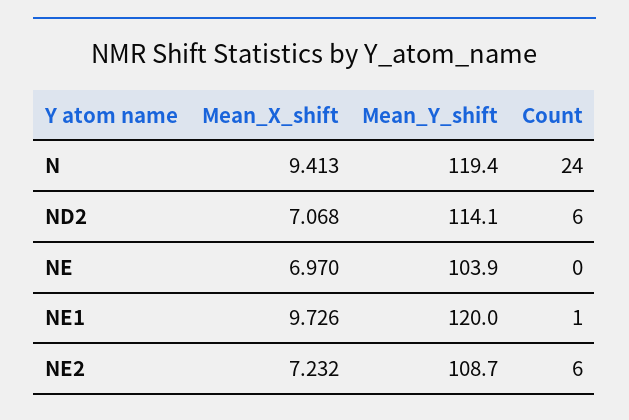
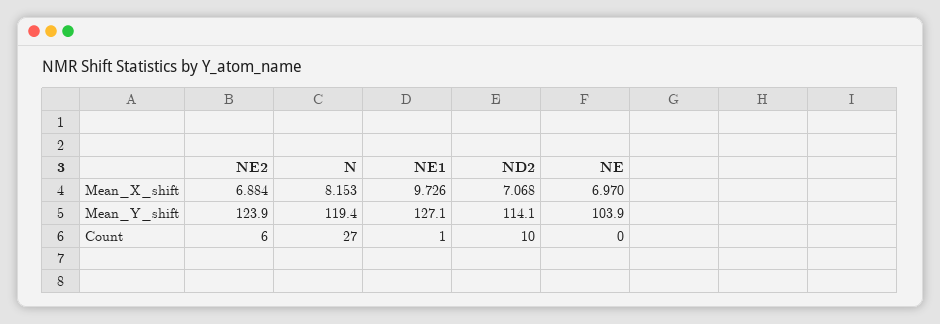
  {
    "Mean_X_shift": {
-     "N": 9.413,
+     "N": 8.153,
      "ND2": 7.068,
      "NE": 6.97,
      "NE1": 9.726,
-     "NE2": 7.232
+     "NE2": 6.884
    },
    "Mean_Y_shift": {
      "N": 119.4,
      "ND2": 114.1,
      "NE": 103.9,
-     "NE1": 120,
+     "NE1": 127.1,
-     "NE2": 108.7
+     "NE2": 123.9
    },
    "Count": {
-     "N": 24,
+     "N": 27,
-     "ND2": 6,
+     "ND2": 10,
      "NE": 0,
      "NE1": 1,
      "NE2": 6
    }
  }

